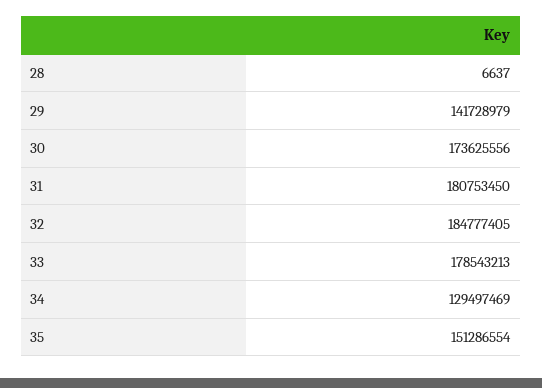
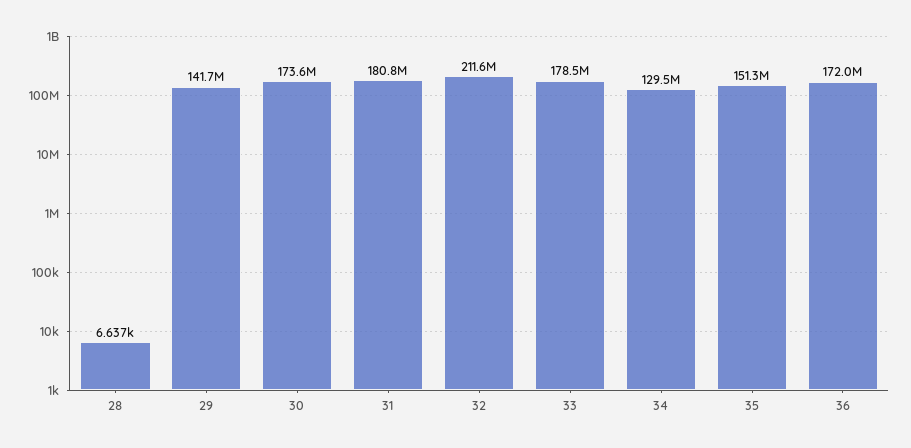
  {
    "28": 6637,
    "29": 141728979,
    "30": 173625556,
    "31": 180753450,
-   "32": 184777405,
+   "32": 211600000,
    "33": 178543213,
    "34": 129497469,
-   "35": 151286554
+   "35": 151286554,
+   "36": 172000000
  }

